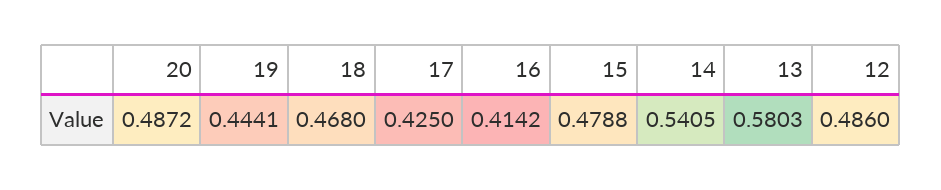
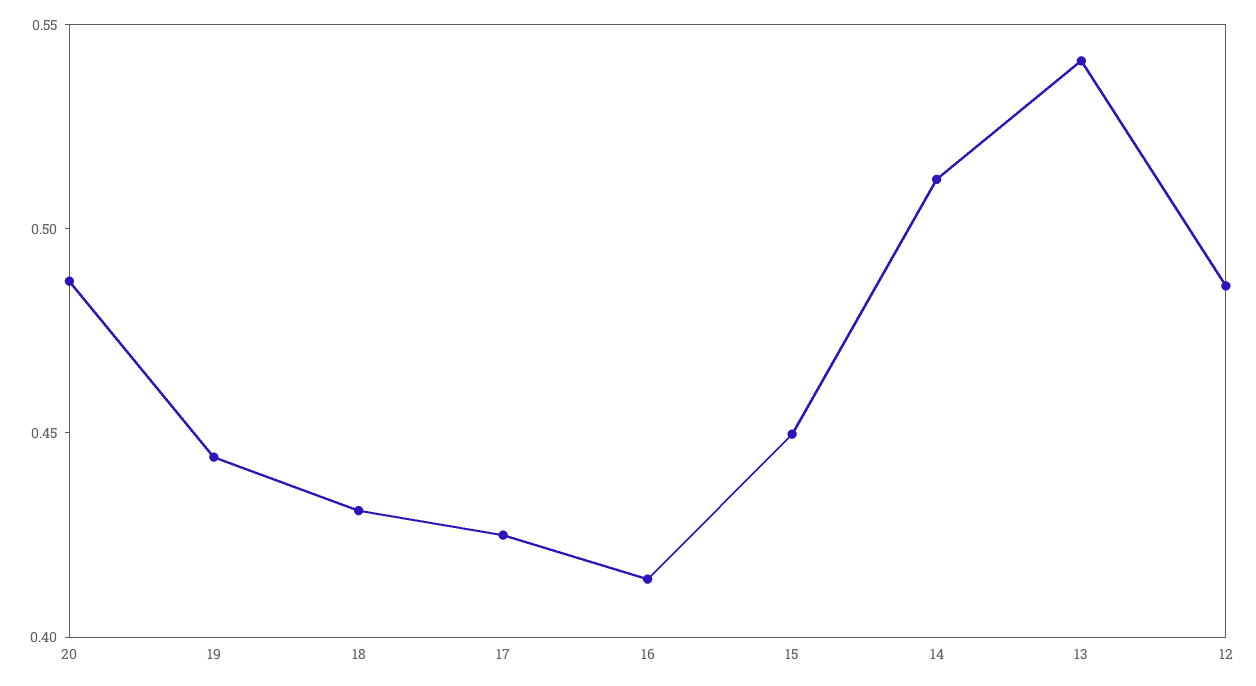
  {
    "20": 0.4872,
    "19": 0.4441,
-   "18": 0.468,
+   "18": 0.43,
    "17": 0.425,
    "16": 0.4142,
-   "15": 0.4788,
+   "15": 0.45,
-   "14": 0.5405,
+   "14": 0.51,
-   "13": 0.5803,
+   "13": 0.54,
    "12": 0.486
  }

